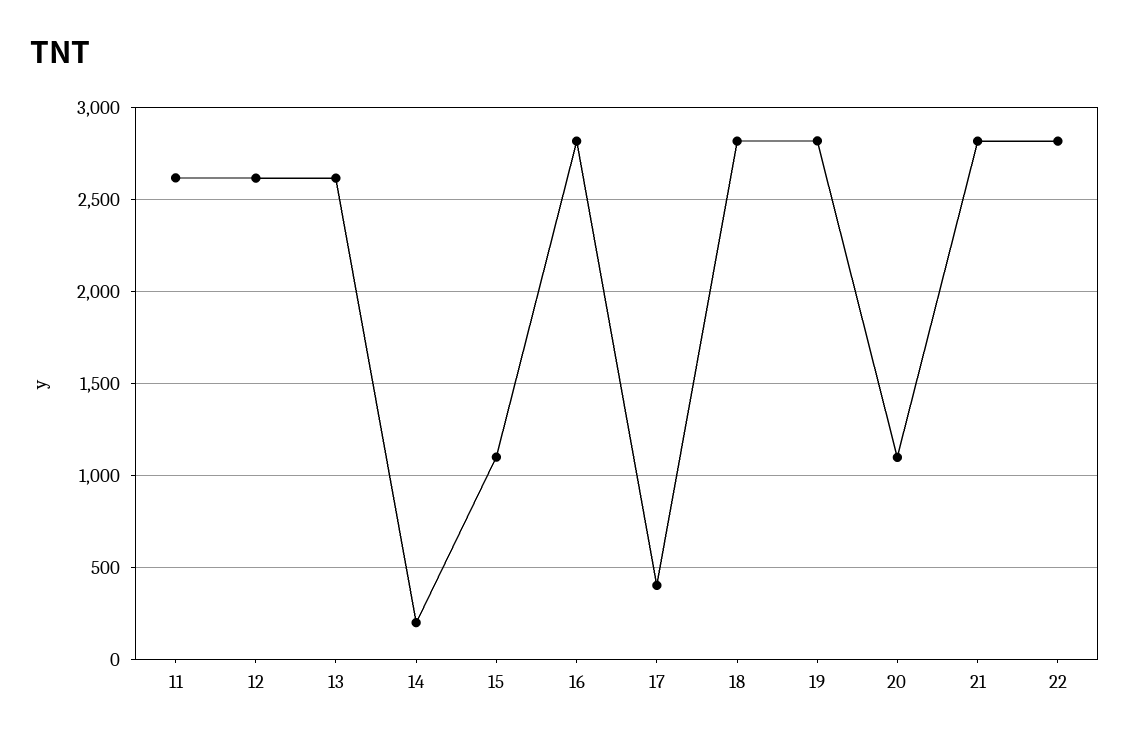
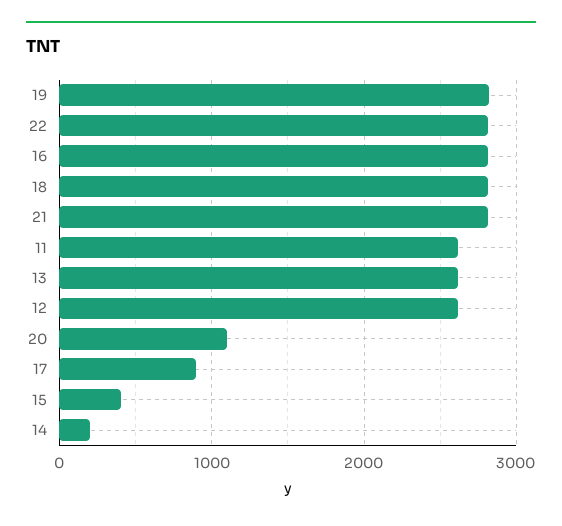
  {
    "11": 2600,
    "12": 2600,
    "13": 2600,
    "14": 200,
-   "15": 1100,
+   "15": 400,
    "16": 2800,
-   "17": 400,
+   "17": 900,
    "18": 2800,
    "19": 2800,
    "20": 1100,
    "21": 2800,
    "22": 2800
  }

